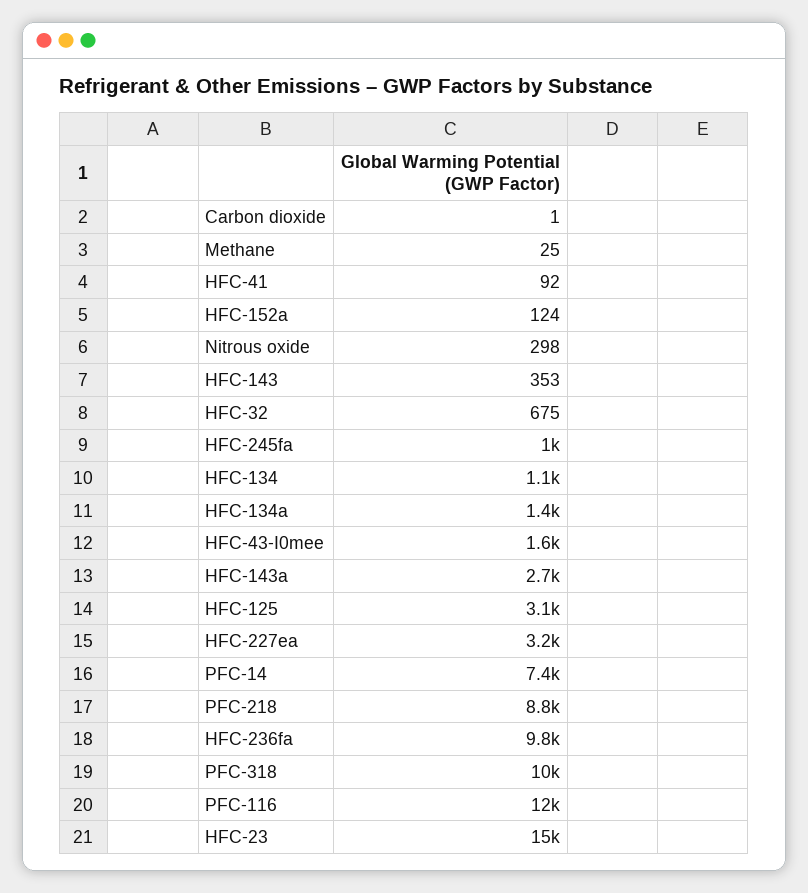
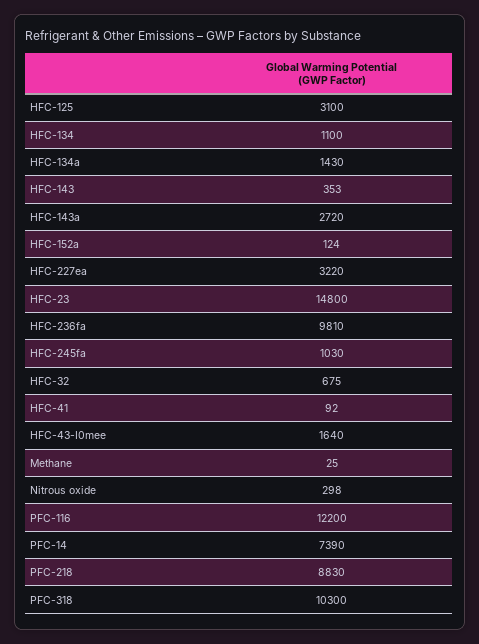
  {
-   "Carbon dioxide": 1,
    "Methane": 25,
    "HFC-41": 92,
    "HFC-152a": 124,
    "Nitrous oxide": 298,
    "HFC-143": 353,
    "HFC-32": 675,
    "HFC-245fa": 1030,
    "HFC-134": 1100,
    "HFC-134a": 1430,
    "HFC-43-I0mee": 1640,
    "HFC-143a": 2720,
    "HFC-125": 3100,
    "HFC-227ea": 3220,
    "PFC-14": 7390,
    "PFC-218": 8830,
    "HFC-236fa": 9810,
    "PFC-318": 10300,
    "PFC-116": 12200,
    "HFC-23": 14800
  }

